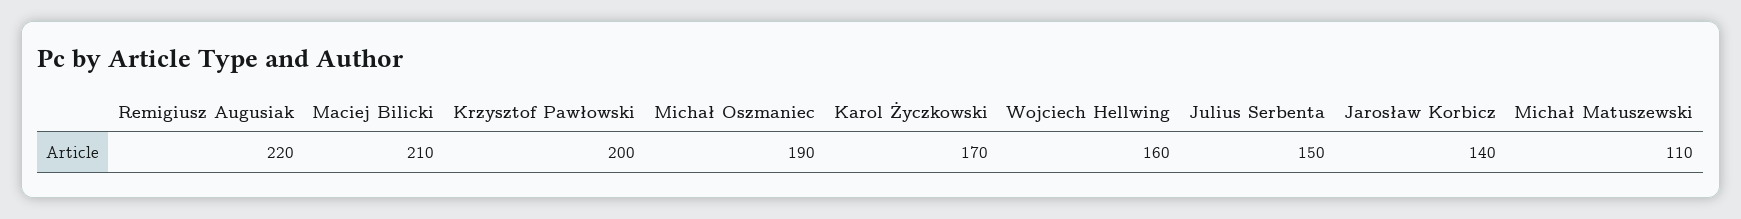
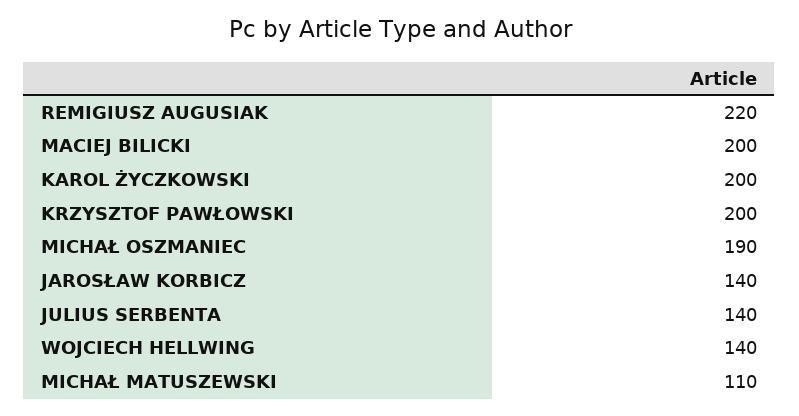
  {
    "Remigiusz Augusiak": 220,
-   "Maciej Bilicki": 210,
+   "Maciej Bilicki": 200,
    "Krzysztof Pawłowski": 200,
    "Michał Oszmaniec": 190,
-   "Karol Życzkowski": 170,
+   "Karol Życzkowski": 200,
-   "Wojciech Hellwing": 160,
+   "Wojciech Hellwing": 140,
-   "Julius Serbenta": 150,
+   "Julius Serbenta": 140,
    "Jarosław Korbicz": 140,
    "Michał Matuszewski": 110
  }

